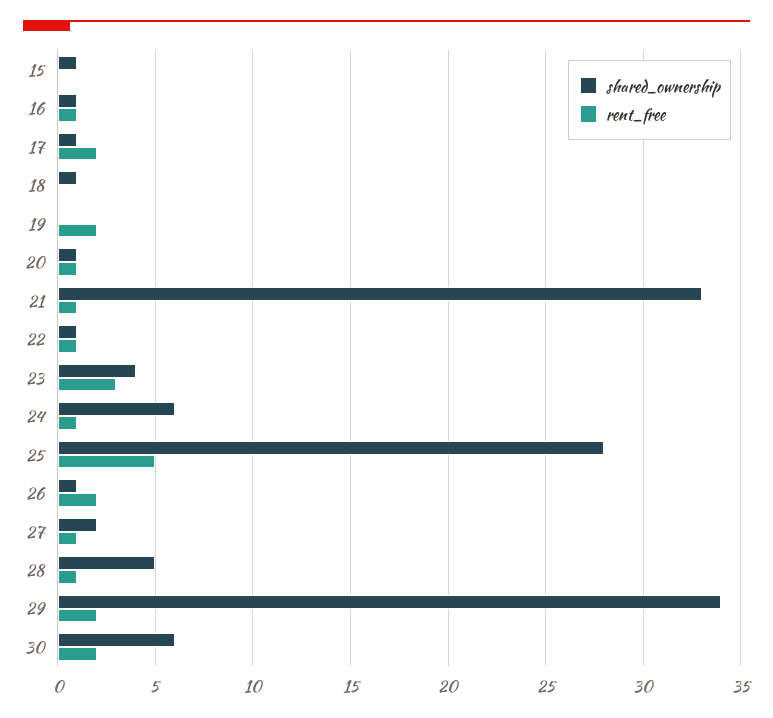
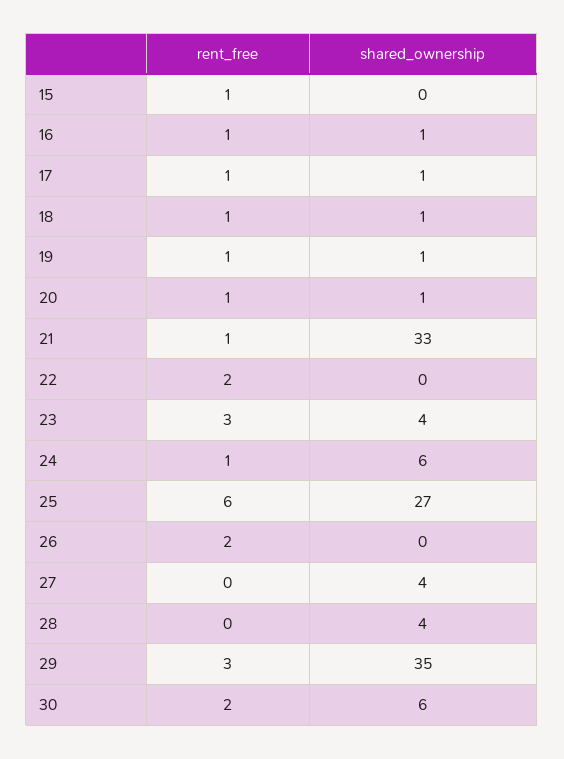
  {
    "shared_ownership": {
-     "15": 1,
+     "15": 0,
      "16": 1,
      "17": 1,
      "18": 1,
-     "19": 0,
+     "19": 1,
      "20": 1,
      "21": 33,
-     "22": 1,
+     "22": 0,
      "23": 4,
      "24": 6,
-     "25": 28,
+     "25": 27,
-     "26": 1,
+     "26": 0,
-     "27": 2,
+     "27": 4,
-     "28": 5,
+     "28": 4,
-     "29": 34,
+     "29": 35,
      "30": 6
    },
    "rent_free": {
-     "15": 0,
+     "15": 1,
      "16": 1,
-     "17": 2,
+     "17": 1,
-     "18": 0,
+     "18": 1,
-     "19": 2,
+     "19": 1,
      "20": 1,
      "21": 1,
-     "22": 1,
+     "22": 2,
      "23": 3,
      "24": 1,
-     "25": 5,
+     "25": 6,
      "26": 2,
-     "27": 1,
+     "27": 0,
-     "28": 1,
+     "28": 0,
-     "29": 2,
+     "29": 3,
      "30": 2
    }
  }

